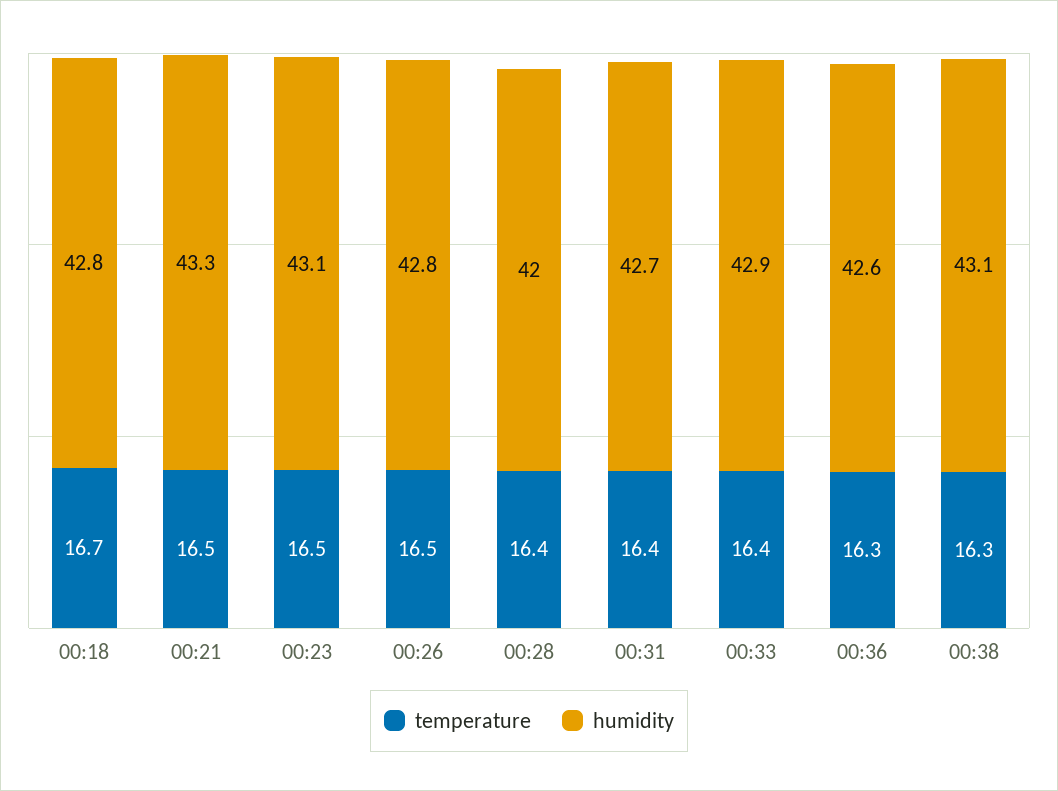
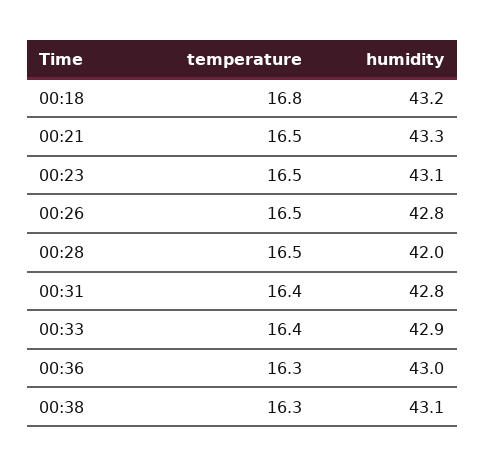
  {
    "temperature": {
-     "00:18": 16.7,
+     "00:18": 16.8,
      "00:21": 16.5,
      "00:23": 16.5,
      "00:26": 16.5,
-     "00:28": 16.4,
+     "00:28": 16.5,
      "00:31": 16.4,
      "00:33": 16.4,
      "00:36": 16.3,
      "00:38": 16.3
    },
    "humidity": {
-     "00:18": 42.8,
+     "00:18": 43.2,
      "00:21": 43.3,
      "00:23": 43.1,
      "00:26": 42.8,
      "00:28": 42,
-     "00:31": 42.7,
+     "00:31": 42.8,
      "00:33": 42.9,
-     "00:36": 42.6,
+     "00:36": 43,
      "00:38": 43.1
    }
  }

